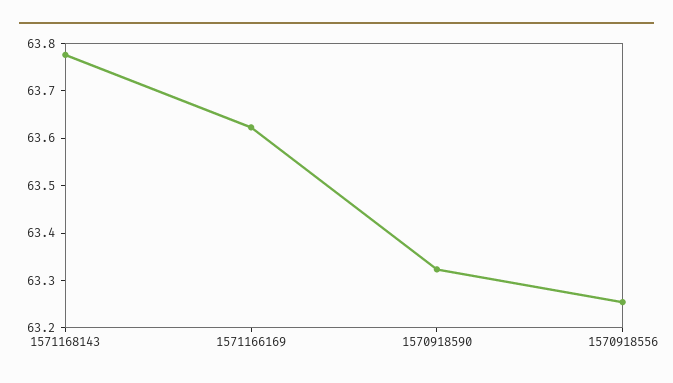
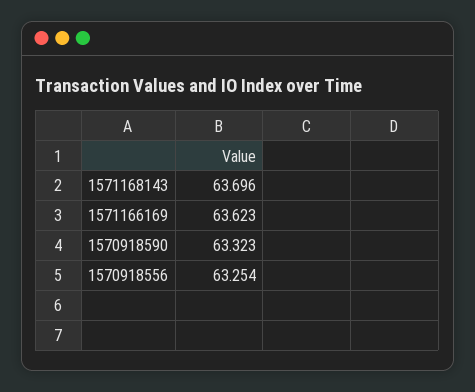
  {
-   "1571168143": 63.78,
+   "1571168143": 63.696,
    "1571166169": 63.623,
    "1570918590": 63.323,
    "1570918556": 63.254
  }

